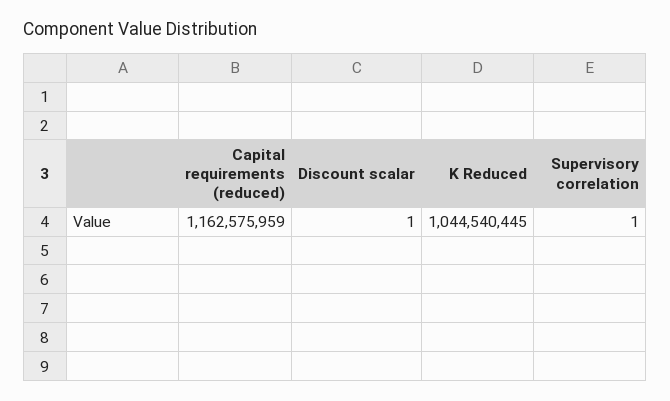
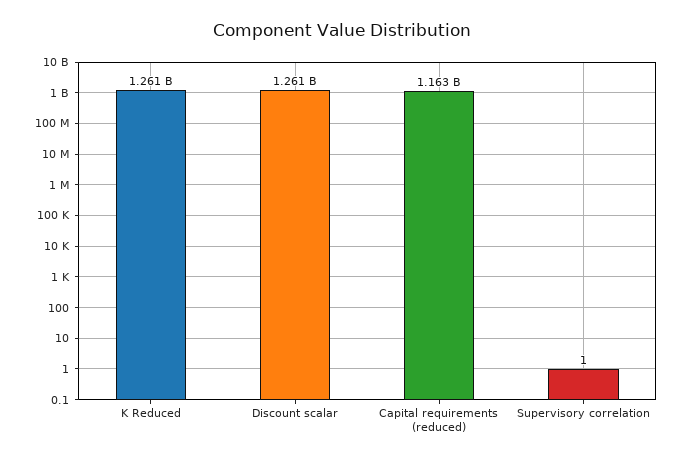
  {
    "Capital requirements (reduced)": 1162575959,
-   "Discount scalar": 1,
+   "Discount scalar": 1261000000,
-   "K Reduced": 1044540445,
+   "K Reduced": 1261000000,
    "Supervisory correlation": 1
  }

